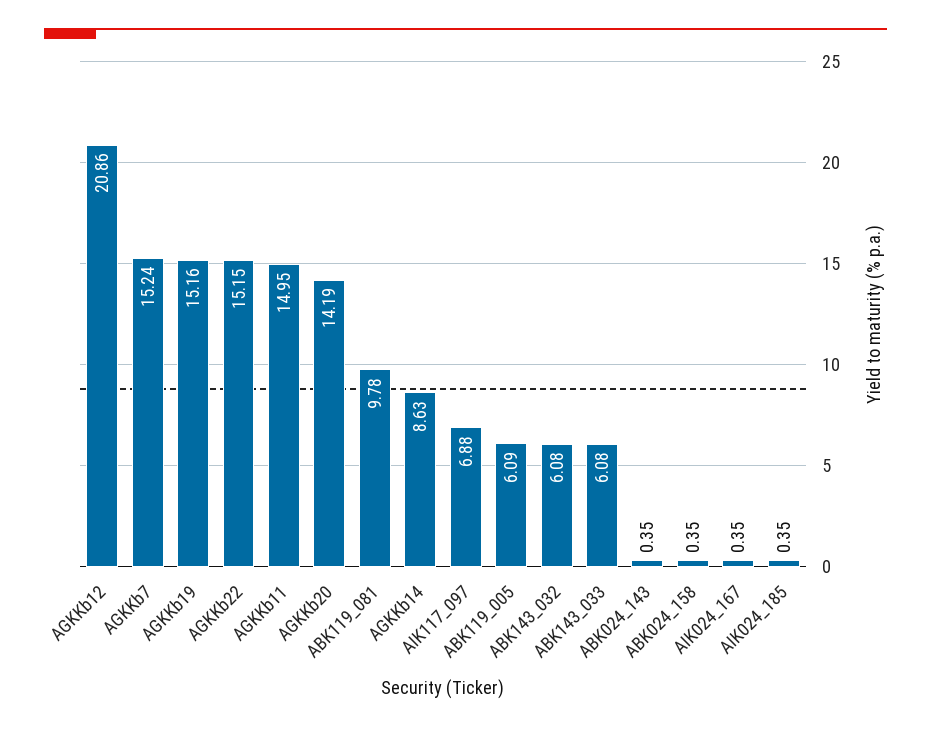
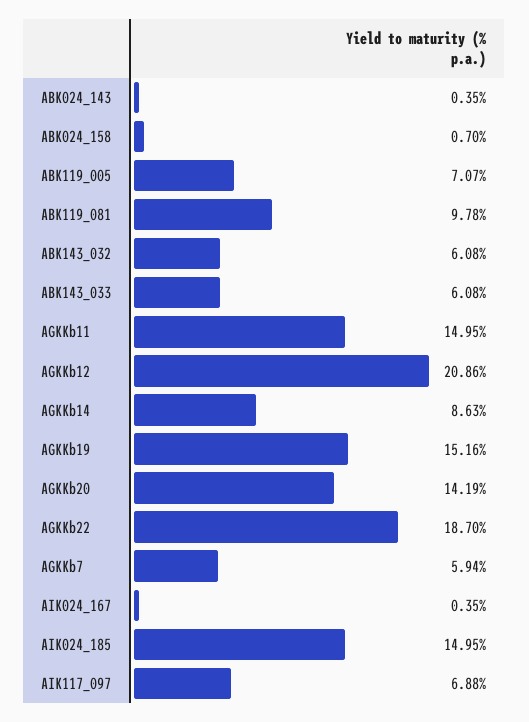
  {
    "AGKKb12": 20.86,
-   "AGKKb7": 15.24,
+   "AGKKb7": 5.94,
    "AGKKb19": 15.16,
-   "AGKKb22": 15.15,
+   "AGKKb22": 18.7,
    "AGKKb11": 14.95,
    "AGKKb20": 14.19,
    "ABK119_081": 9.78,
    "AGKKb14": 8.63,
    "AIK117_097": 6.88,
-   "ABK119_005": 6.09,
+   "ABK119_005": 7.07,
    "ABK143_032": 6.08,
    "ABK143_033": 6.08,
    "ABK024_143": 0.35,
-   "ABK024_158": 0.35,
+   "ABK024_158": 0.7,
    "AIK024_167": 0.35,
-   "AIK024_185": 0.35
+   "AIK024_185": 14.95
  }

